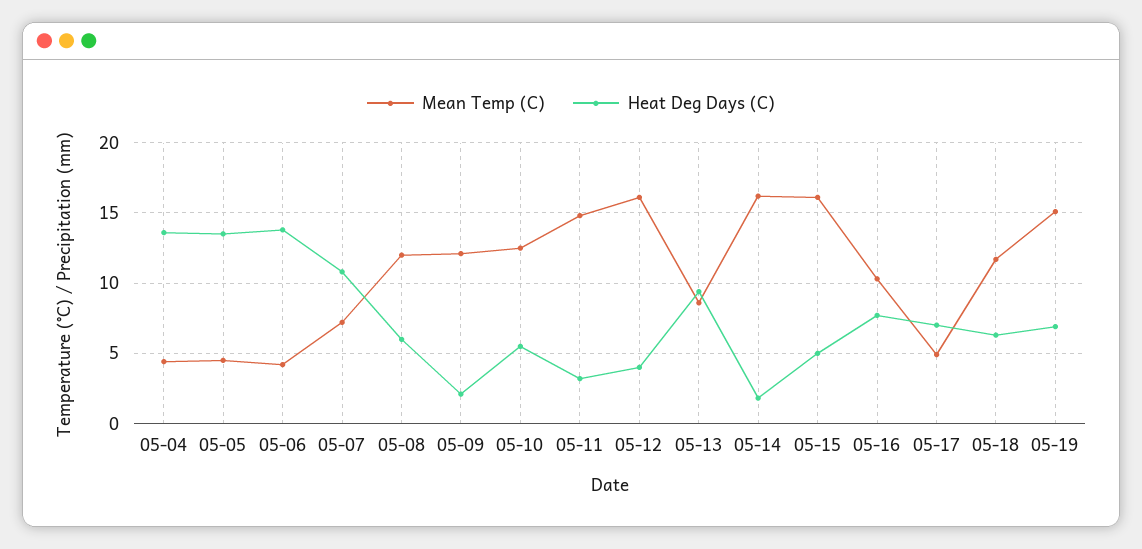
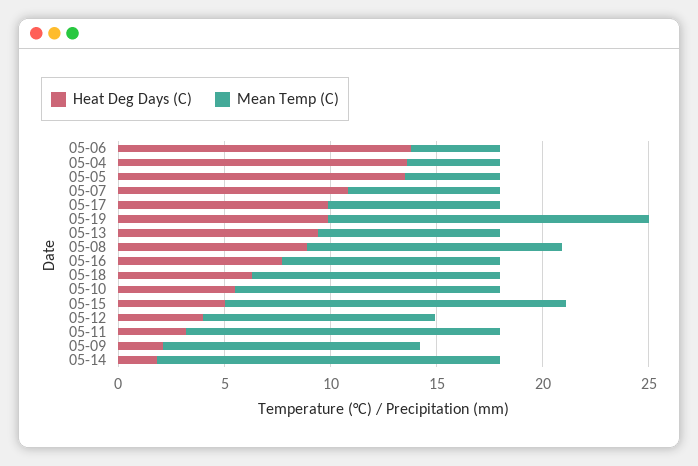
  {
    "Mean Temp (C)": {
      "05-04": 4.5,
      "05-05": 4.5,
      "05-06": 4,
      "05-07": 7,
      "05-08": 12,
      "05-09": 12,
      "05-10": 12.5,
      "05-11": 15,
-     "05-12": 16,
+     "05-12": 11,
      "05-13": 8.5,
      "05-14": 16,
      "05-15": 16,
      "05-16": 10.5,
-     "05-17": 5,
+     "05-17": 8,
      "05-18": 11.5,
      "05-19": 15
    },
    "Heat Deg Days (C)": {
      "05-04": 13.5,
      "05-05": 13.5,
      "05-06": 14,
      "05-07": 11,
-     "05-08": 6,
+     "05-08": 9,
      "05-09": 2,
      "05-10": 5.5,
      "05-11": 3,
      "05-12": 4,
      "05-13": 9.5,
      "05-14": 2,
      "05-15": 5,
      "05-16": 7.5,
-     "05-17": 7,
+     "05-17": 10,
      "05-18": 6.5,
-     "05-19": 7
+     "05-19": 10
    }
  }

